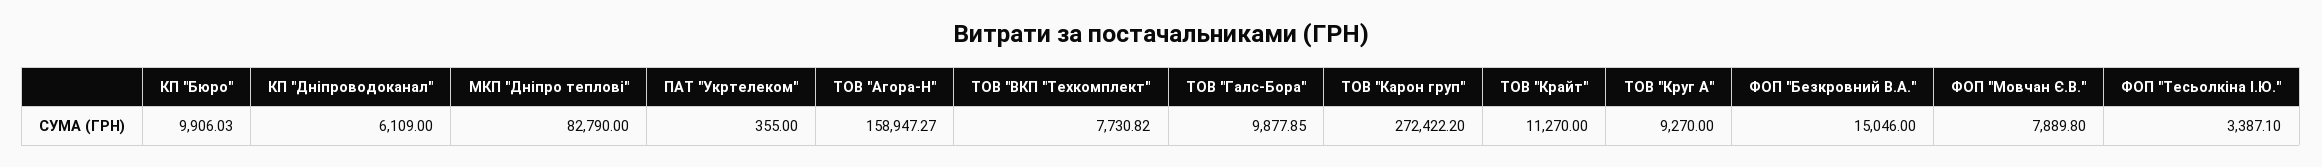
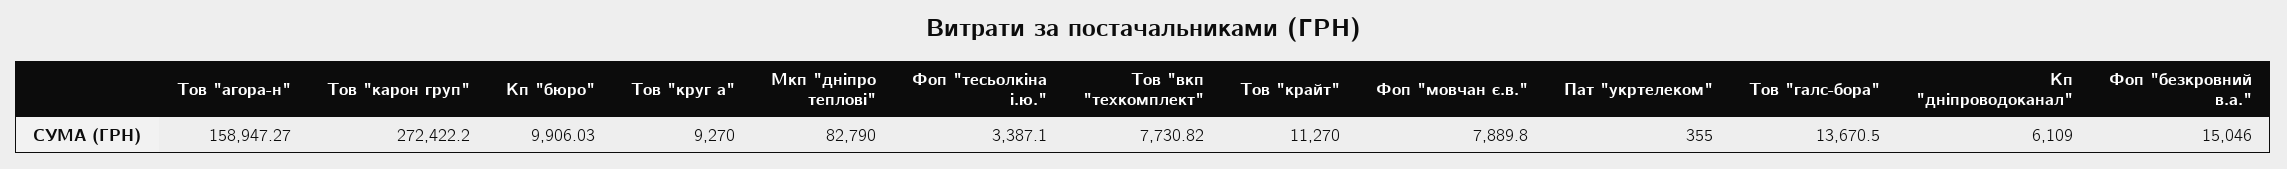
  {
    "КП \"Бюро\"": 9906.03,
    "КП \"Дніпроводоканал\"": 6109,
    "МКП \"Дніпро теплові\"": 82790,
    "ПАТ \"Укртелеком\"": 355,
    "ТОВ \"Агора-Н\"": 158947.27,
    "ТОВ \"ВКП \"Техкомплект\"": 7730.82,
-   "ТОВ \"Галс-Бора\"": 9877.85,
+   "ТОВ \"Галс-Бора\"": 13670.5,
    "ТОВ \"Карон груп\"": 272422.2,
    "ТОВ \"Крайт\"": 11270,
    "ТОВ \"Круг А\"": 9270,
    "ФОП \"Безкровний В.А.\"": 15046,
    "ФОП \"Мовчан Є.В.\"": 7889.8,
    "ФОП \"Тесьолкіна І.Ю.\"": 3387.1
  }

